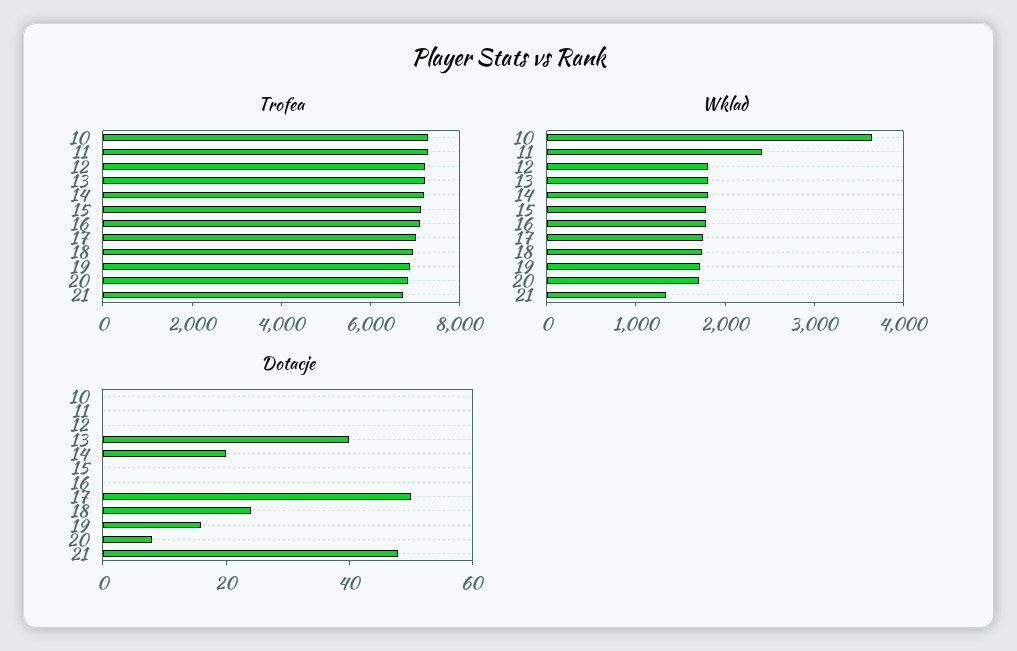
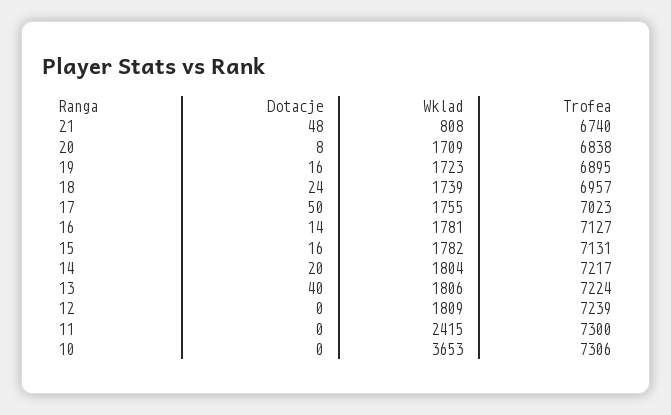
  {
    "Trofea": {
      "10": 7306,
      "11": 7300,
      "12": 7239,
      "13": 7224,
      "14": 7217,
      "15": 7131,
      "16": 7127,
      "17": 7023,
      "18": 6957,
      "19": 6895,
      "20": 6838,
      "21": 6740
    },
    "Wklad": {
      "10": 3653,
      "11": 2415,
      "12": 1809,
      "13": 1806,
      "14": 1804,
      "15": 1782,
      "16": 1781,
      "17": 1755,
      "18": 1739,
      "19": 1723,
      "20": 1709,
-     "21": 1400
+     "21": 808
    },
    "Dotacje": {
      "10": 0,
      "11": 0,
      "12": 0,
      "13": 40,
      "14": 20,
-     "15": 0,
+     "15": 16,
-     "16": 0,
+     "16": 14,
      "17": 50,
      "18": 24,
      "19": 16,
      "20": 8,
      "21": 48
    }
  }

